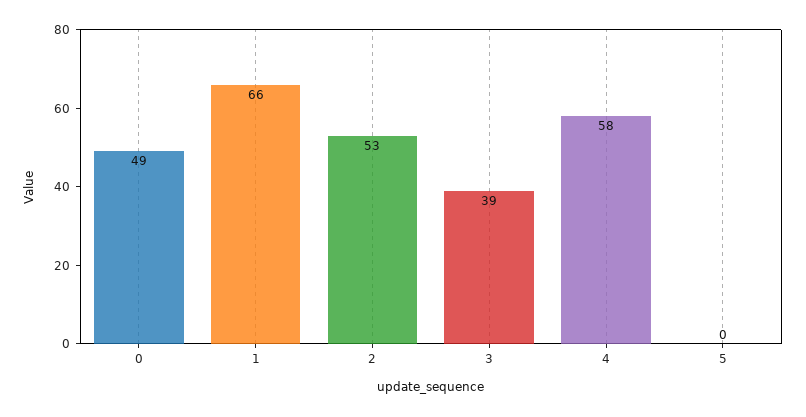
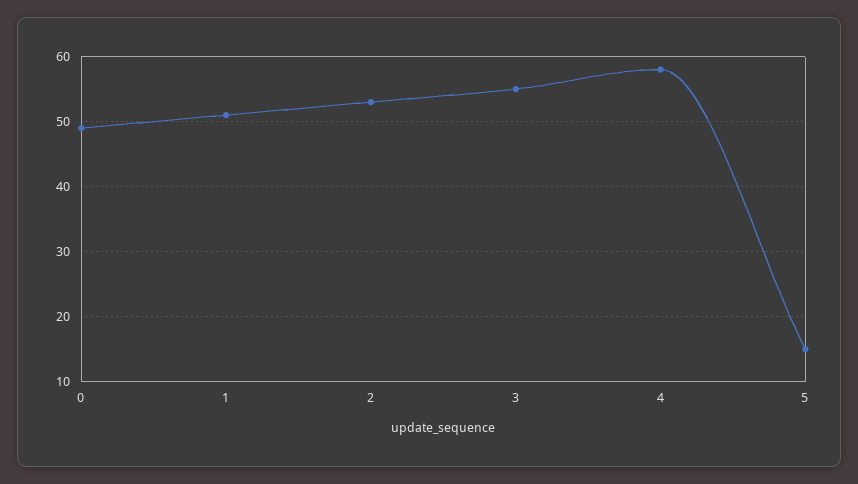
  {
    "0": 49,
-   "1": 66,
+   "1": 51,
    "2": 53,
-   "3": 39,
+   "3": 55,
    "4": 58,
-   "5": 0
+   "5": 15
  }

